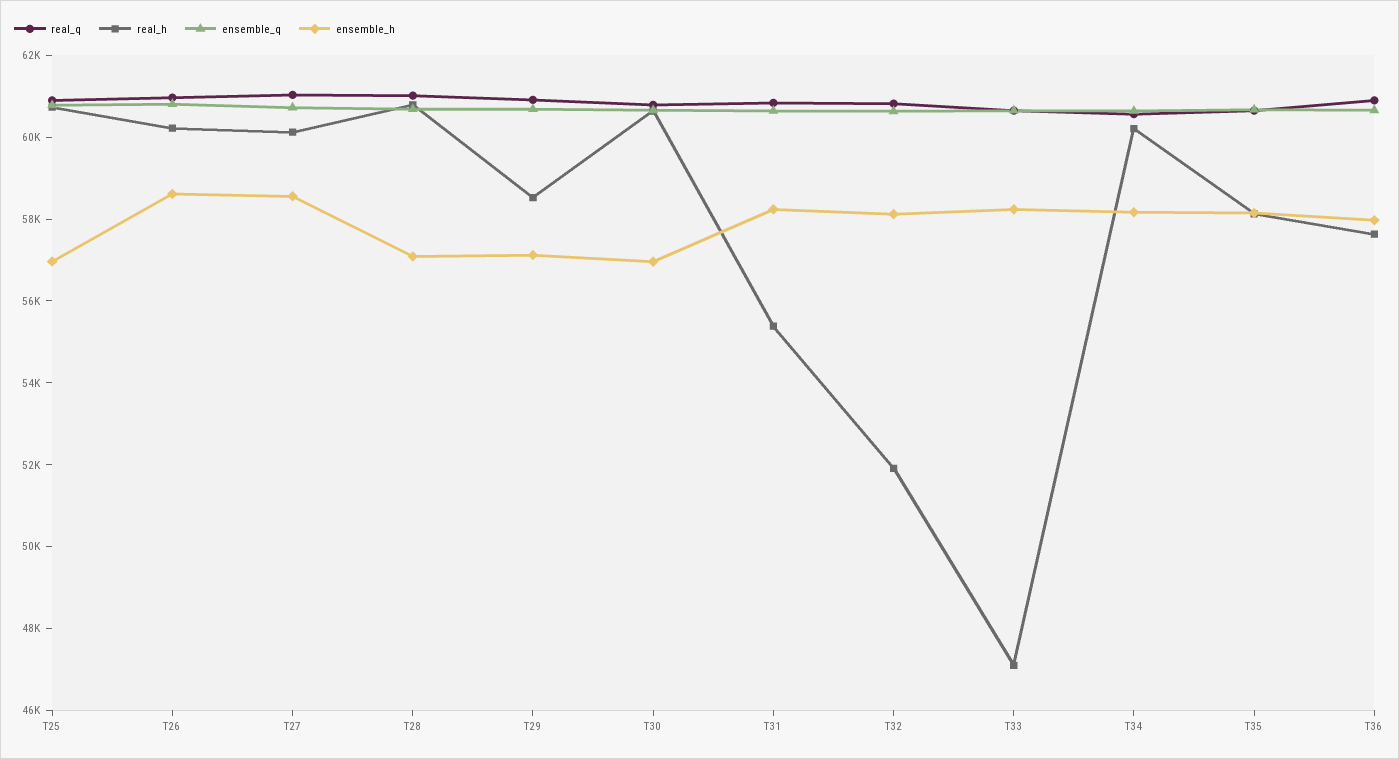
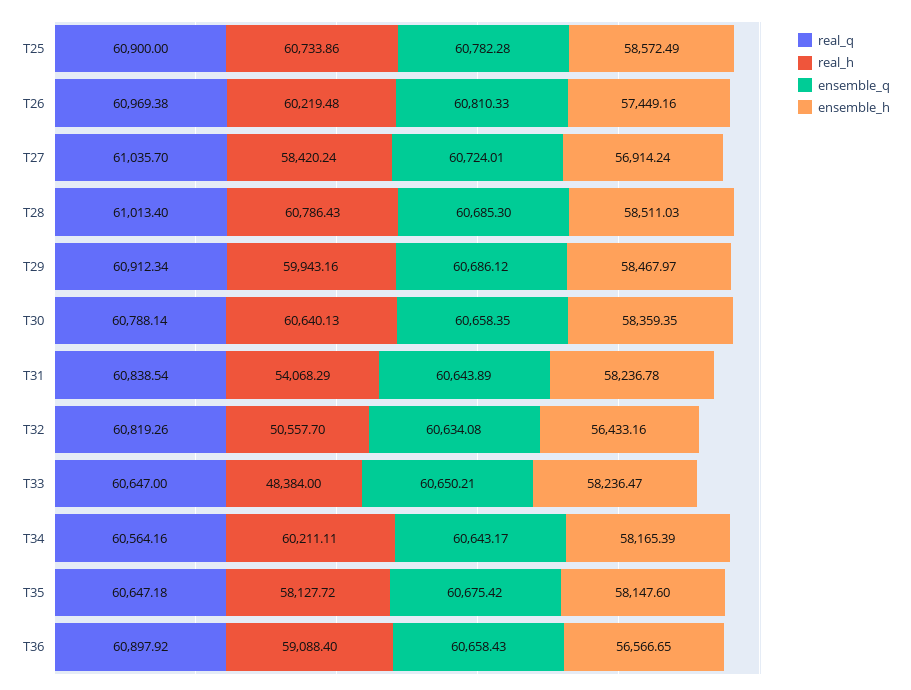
  {
    "real_q": {
      "T25": 60900,
      "T26": 60969.38,
      "T27": 61035.7,
      "T28": 61013.4,
      "T29": 60912.34,
      "T30": 60788.14,
      "T31": 60838.54,
      "T32": 60819.26,
      "T33": 60647,
      "T34": 60564.16,
      "T35": 60647.18,
      "T36": 60897.92
    },
    "real_h": {
      "T25": 60733.86,
      "T26": 60219.48,
-     "T27": 60000,
+     "T27": 58420.24,
      "T28": 60786.43,
-     "T29": 58500,
+     "T29": 59943.16,
      "T30": 60640.13,
-     "T31": 55500,
+     "T31": 54068.29,
-     "T32": 52000,
+     "T32": 50557.7,
-     "T33": 47000,
+     "T33": 48384,
      "T34": 60211.11,
      "T35": 58127.72,
-     "T36": 57500
+     "T36": 59088.4
    },
    "ensemble_q": {
      "T25": 60782.28,
      "T26": 60810.33,
      "T27": 60724.01,
      "T28": 60685.3,
      "T29": 60686.12,
      "T30": 60658.35,
      "T31": 60643.89,
      "T32": 60634.08,
      "T33": 60650.21,
      "T34": 60643.17,
      "T35": 60675.42,
      "T36": 60658.43
    },
    "ensemble_h": {
-     "T25": 57000,
+     "T25": 58572.49,
-     "T26": 58500,
+     "T26": 57449.16,
-     "T27": 58500,
+     "T27": 56914.24,
-     "T28": 57000,
+     "T28": 58511.03,
-     "T29": 57000,
+     "T29": 58467.97,
-     "T30": 57000,
+     "T30": 58359.35,
      "T31": 58236.78,
-     "T32": 58000,
+     "T32": 56433.16,
      "T33": 58236.47,
      "T34": 58165.39,
      "T35": 58147.6,
-     "T36": 58000
+     "T36": 56566.65
    }
  }

